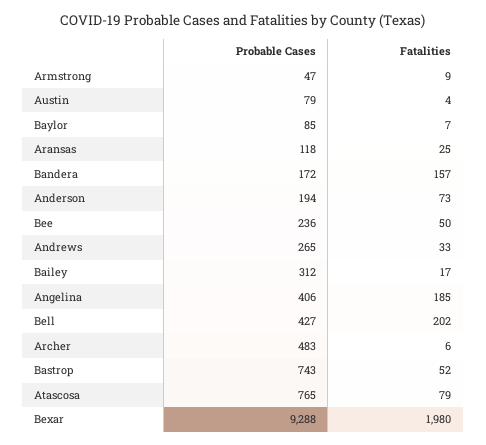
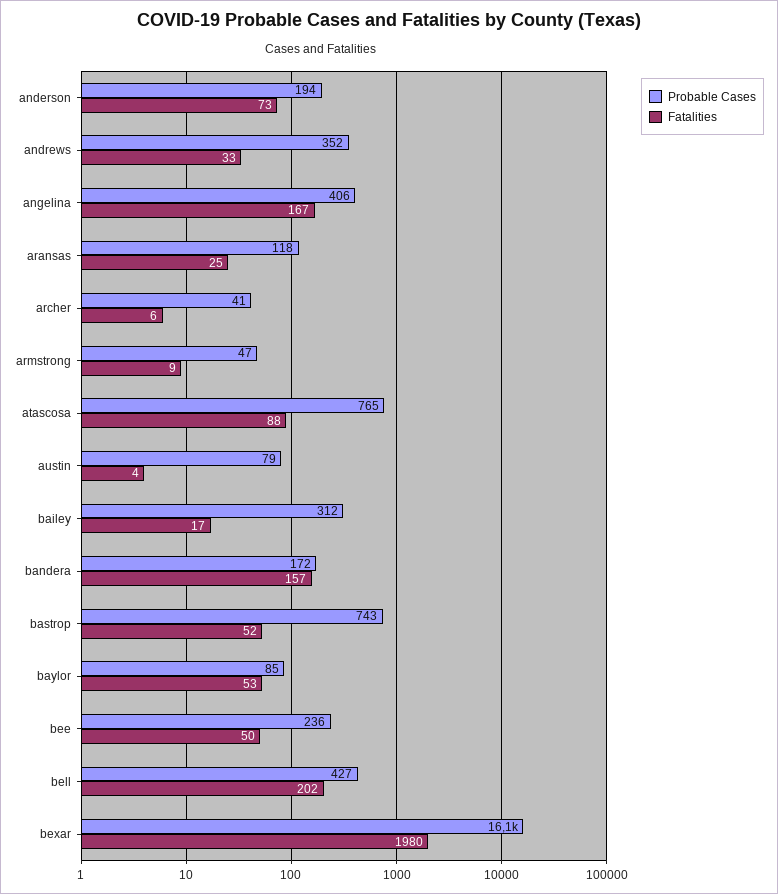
  {
    "Probable Cases": {
      "Armstrong": 47,
      "Austin": 79,
      "Baylor": 85,
      "Aransas": 118,
      "Bandera": 172,
      "Anderson": 194,
      "Bee": 236,
-     "Andrews": 265,
+     "Andrews": 352,
      "Bailey": 312,
      "Angelina": 406,
      "Bell": 427,
-     "Archer": 483,
+     "Archer": 41,
      "Bastrop": 743,
      "Atascosa": 765,
-     "Bexar": 9288
+     "Bexar": 16100
    },
    "Fatalities": {
      "Armstrong": 9,
      "Austin": 4,
-     "Baylor": 7,
+     "Baylor": 53,
      "Aransas": 25,
      "Bandera": 157,
      "Anderson": 73,
      "Bee": 50,
      "Andrews": 33,
      "Bailey": 17,
-     "Angelina": 185,
+     "Angelina": 167,
      "Bell": 202,
      "Archer": 6,
      "Bastrop": 52,
-     "Atascosa": 79,
+     "Atascosa": 88,
      "Bexar": 1980
    }
  }

